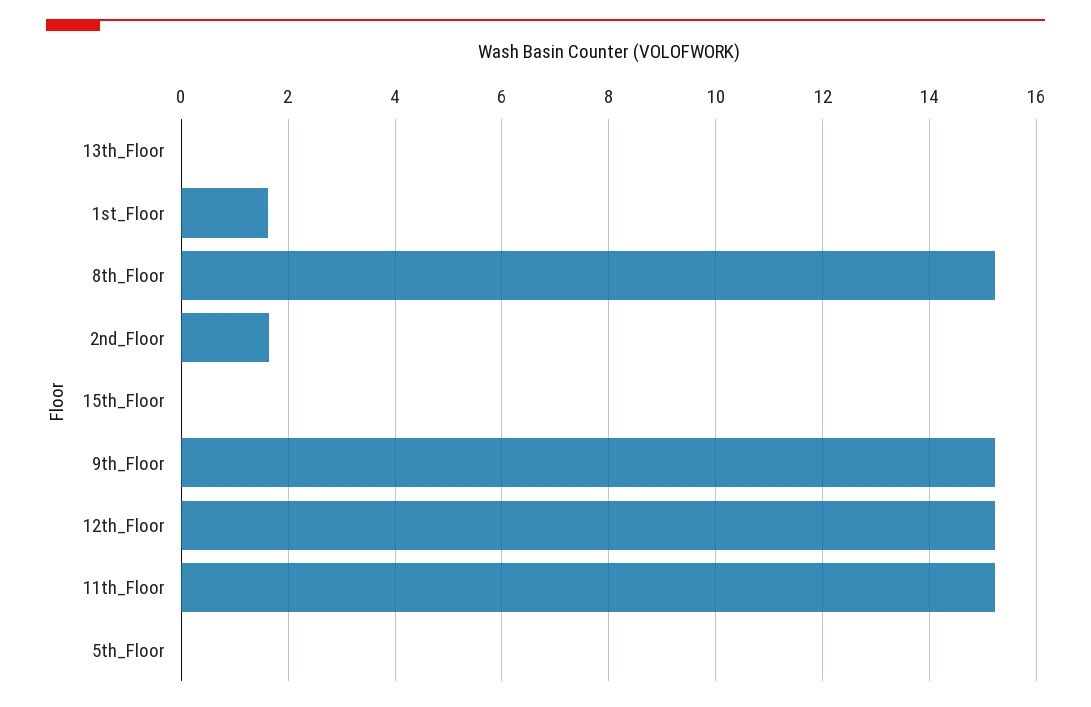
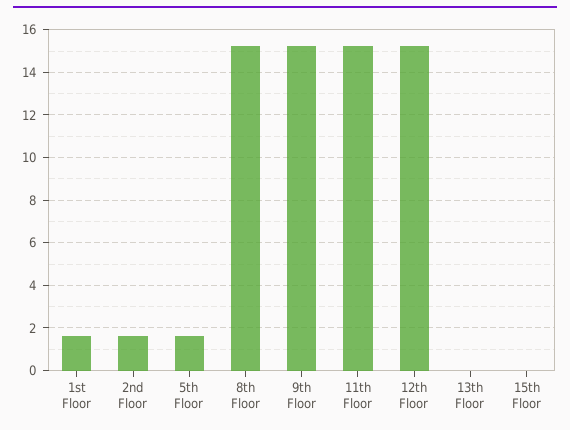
  {
    "13th_Floor": 0,
    "1st_Floor": 1.6,
    "8th_Floor": 15.2,
    "2nd_Floor": 1.6,
    "15th_Floor": 0,
    "9th_Floor": 15.2,
    "12th_Floor": 15.2,
    "11th_Floor": 15.2,
-   "5th_Floor": 0
+   "5th_Floor": 1.5
  }

